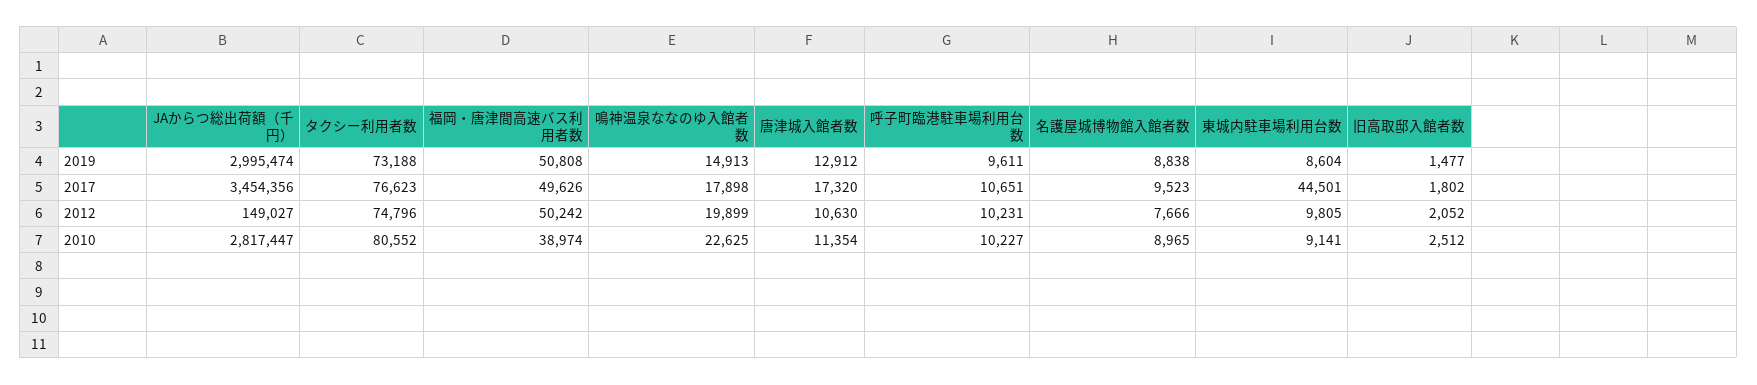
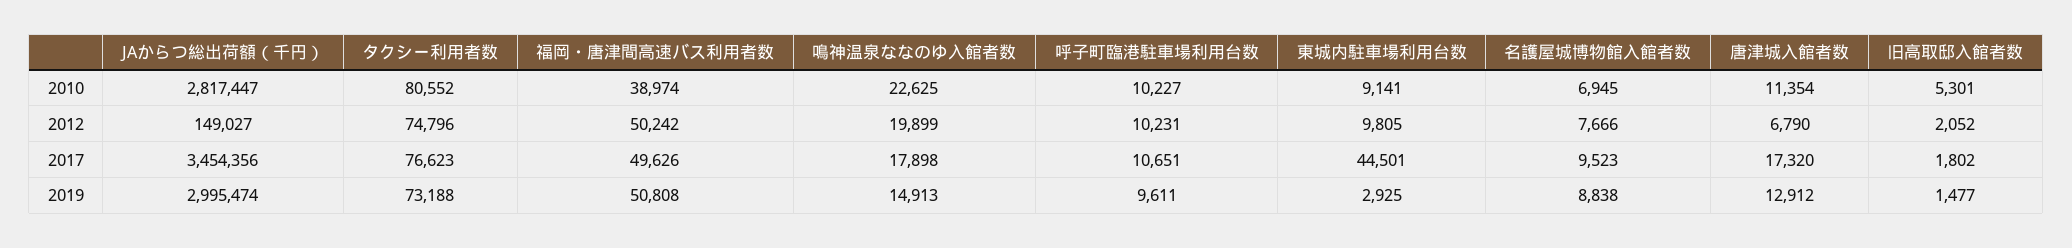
  {
    "JAからつ総出荷額（千円）": {
      "2019": 2995474,
      "2017": 3454356,
      "2012": 149027,
      "2010": 2817447
    },
    "タクシー利用者数": {
      "2019": 73188,
      "2017": 76623,
      "2012": 74796,
      "2010": 80552
    },
    "福岡・唐津間高速バス利用者数": {
      "2019": 50808,
      "2017": 49626,
      "2012": 50242,
      "2010": 38974
    },
    "鳴神温泉ななのゆ入館者数": {
      "2019": 14913,
      "2017": 17898,
      "2012": 19899,
      "2010": 22625
    },
    "唐津城入館者数": {
      "2019": 12912,
      "2017": 17320,
-     "2012": 10630,
+     "2012": 6790,
      "2010": 11354
    },
    "呼子町臨港駐車場利用台数": {
      "2019": 9611,
      "2017": 10651,
      "2012": 10231,
      "2010": 10227
    },
    "名護屋城博物館入館者数": {
      "2019": 8838,
      "2017": 9523,
      "2012": 7666,
-     "2010": 8965
+     "2010": 6945
    },
    "東城内駐車場利用台数": {
-     "2019": 8604,
+     "2019": 2925,
      "2017": 44501,
      "2012": 9805,
      "2010": 9141
    },
    "旧高取邸入館者数": {
      "2019": 1477,
      "2017": 1802,
      "2012": 2052,
-     "2010": 2512
+     "2010": 5301
    }
  }

